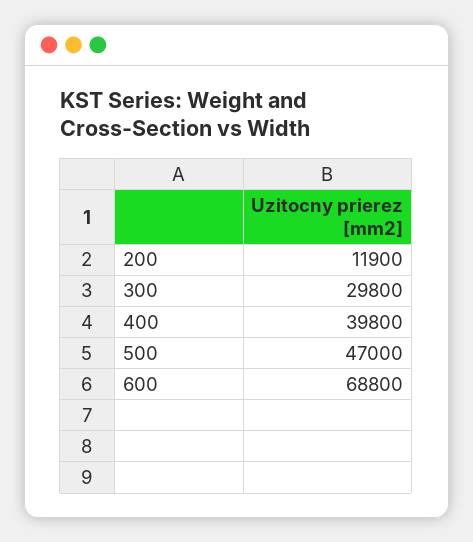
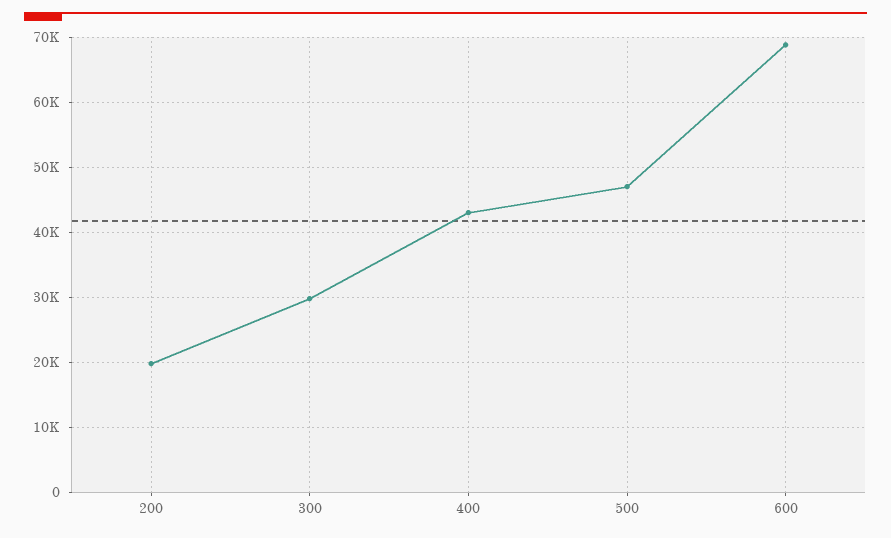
  {
-   "200": 11900,
+   "200": 20000,
    "300": 29800,
-   "400": 39800,
+   "400": 43000,
    "500": 47000,
    "600": 68800
  }

